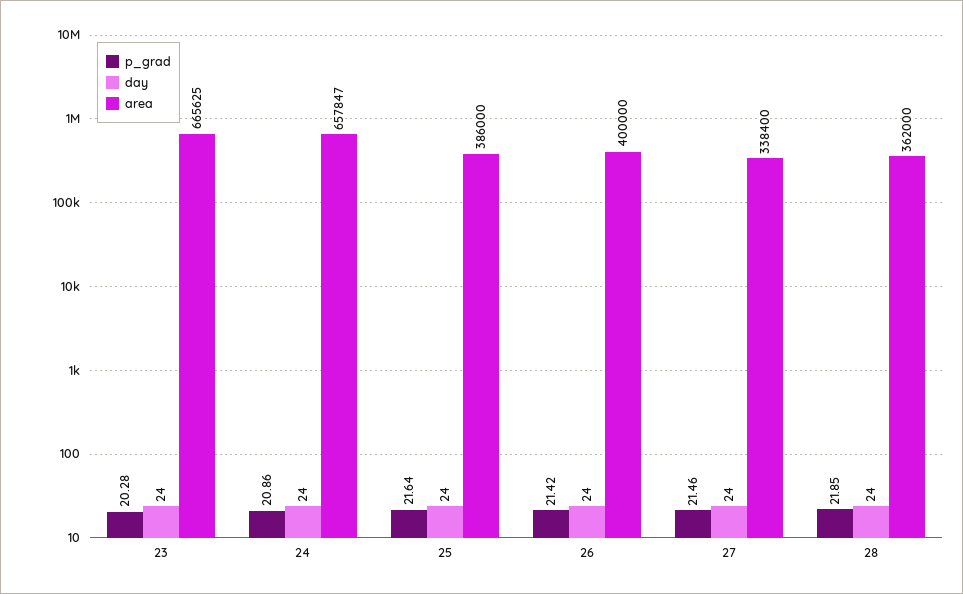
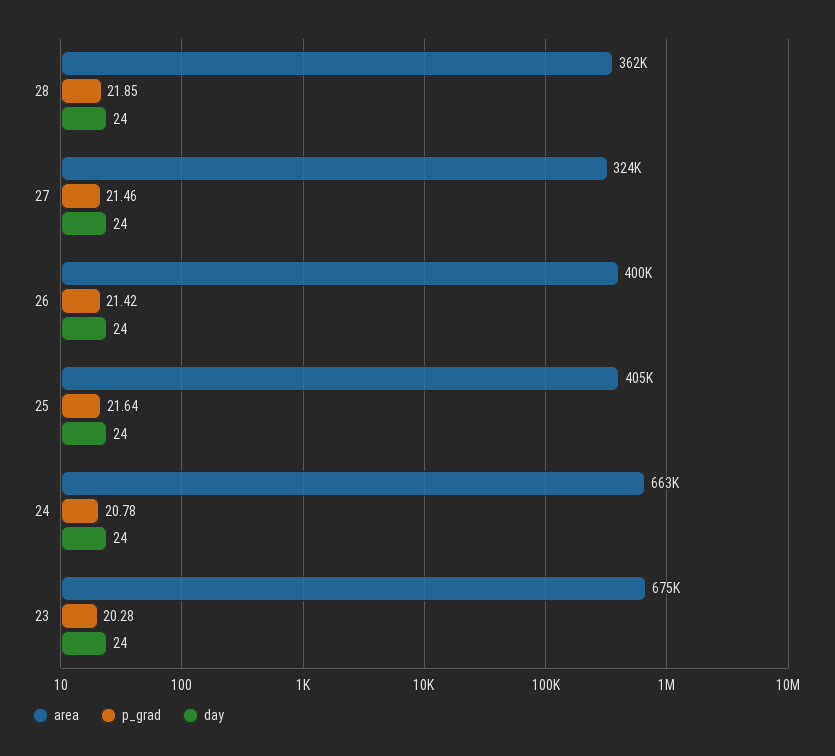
  {
    "p_grad": {
      "23": 20.28,
-     "24": 20.86,
+     "24": 20.78,
      "25": 21.64,
      "26": 21.42,
      "27": 21.46,
      "28": 21.85
    },
    "day": {
      "23": 24,
      "24": 24,
      "25": 24,
      "26": 24,
      "27": 24,
      "28": 24
    },
    "area": {
-     "23": 665625,
+     "23": 675000,
-     "24": 657847,
+     "24": 663000,
-     "25": 386000,
+     "25": 405000,
      "26": 400000,
-     "27": 338400,
+     "27": 324000,
      "28": 362000
    }
  }

